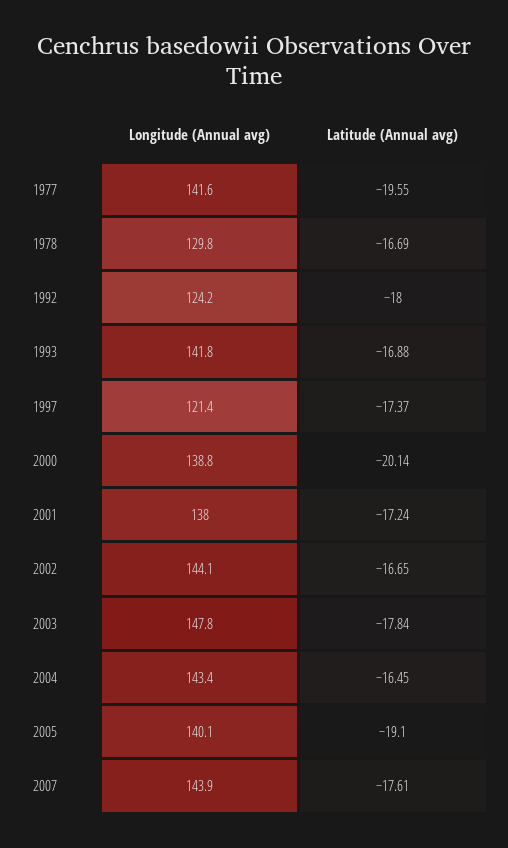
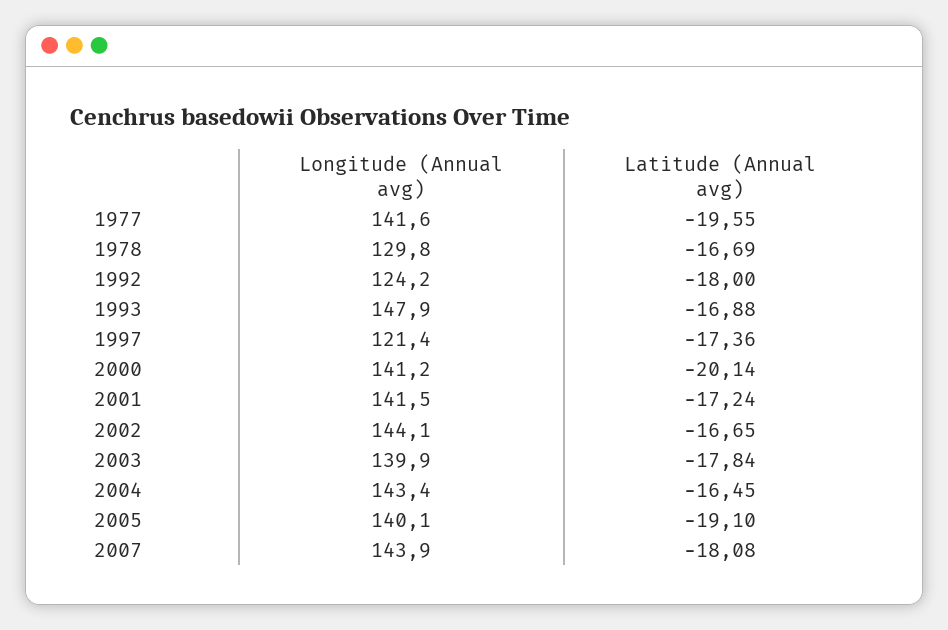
  {
    "Longitude (Annual avg)": {
      "1977": 141.6,
      "1978": 129.8,
      "1992": 124.2,
-     "1993": 141.8,
+     "1993": 147.9,
      "1997": 121.4,
-     "2000": 138.8,
+     "2000": 141.2,
-     "2001": 138,
+     "2001": 141.5,
      "2002": 144.1,
-     "2003": 147.8,
+     "2003": 139.9,
      "2004": 143.4,
      "2005": 140.1,
      "2007": 143.9
    },
    "Latitude (Annual avg)": {
      "1977": -19.55,
      "1978": -16.69,
      "1992": -18,
      "1993": -16.88,
-     "1997": -17.37,
+     "1997": -17.36,
      "2000": -20.14,
      "2001": -17.24,
      "2002": -16.65,
      "2003": -17.84,
      "2004": -16.45,
      "2005": -19.1,
-     "2007": -17.61
+     "2007": -18.08
    }
  }

